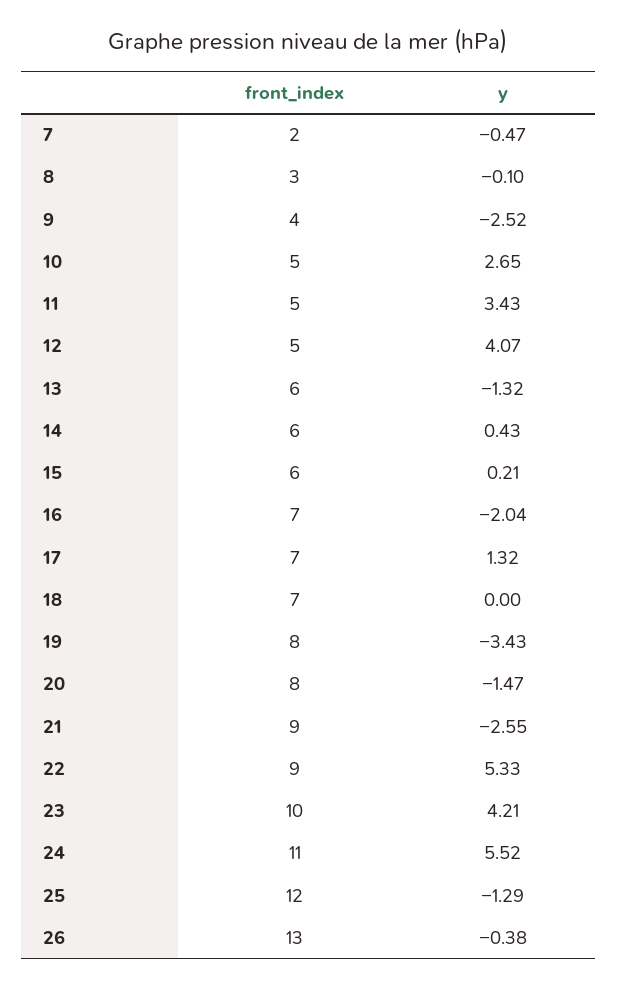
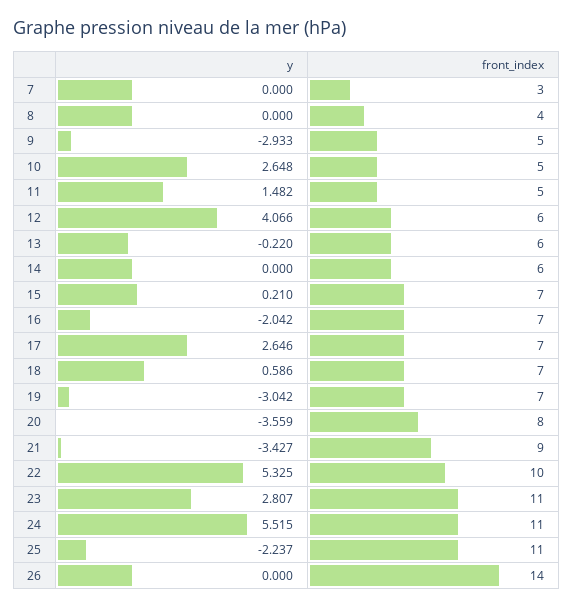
  {
    "front_index": {
-     "7": 2,
+     "7": 3,
-     "8": 3,
+     "8": 4,
-     "9": 4,
+     "9": 5,
      "10": 5,
      "11": 5,
-     "12": 5,
+     "12": 6,
      "13": 6,
      "14": 6,
-     "15": 6,
+     "15": 7,
      "16": 7,
      "17": 7,
      "18": 7,
-     "19": 8,
+     "19": 7,
      "20": 8,
      "21": 9,
-     "22": 9,
+     "22": 10,
-     "23": 10,
+     "23": 11,
      "24": 11,
-     "25": 12,
+     "25": 11,
-     "26": 13
+     "26": 14
    },
    "y": {
-     "7": -0.47,
+     "7": 0,
-     "8": -0.1,
+     "8": 0,
-     "9": -2.52,
+     "9": -2.933,
      "10": 2.648,
-     "11": 3.43,
+     "11": 1.482,
      "12": 4.066,
-     "13": -1.32,
+     "13": -0.22,
-     "14": 0.43,
+     "14": 0,
      "15": 0.21,
      "16": -2.042,
-     "17": 1.32,
+     "17": 2.646,
-     "18": 0,
+     "18": 0.586,
-     "19": -3.43,
+     "19": -3.042,
-     "20": -1.47,
+     "20": -3.559,
-     "21": -2.55,
+     "21": -3.427,
      "22": 5.325,
-     "23": 4.21,
+     "23": 2.807,
      "24": 5.515,
-     "25": -1.29,
+     "25": -2.237,
-     "26": -0.38
+     "26": 0
    }
  }

